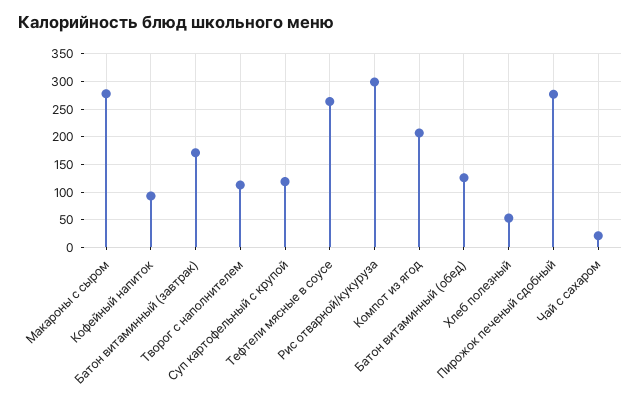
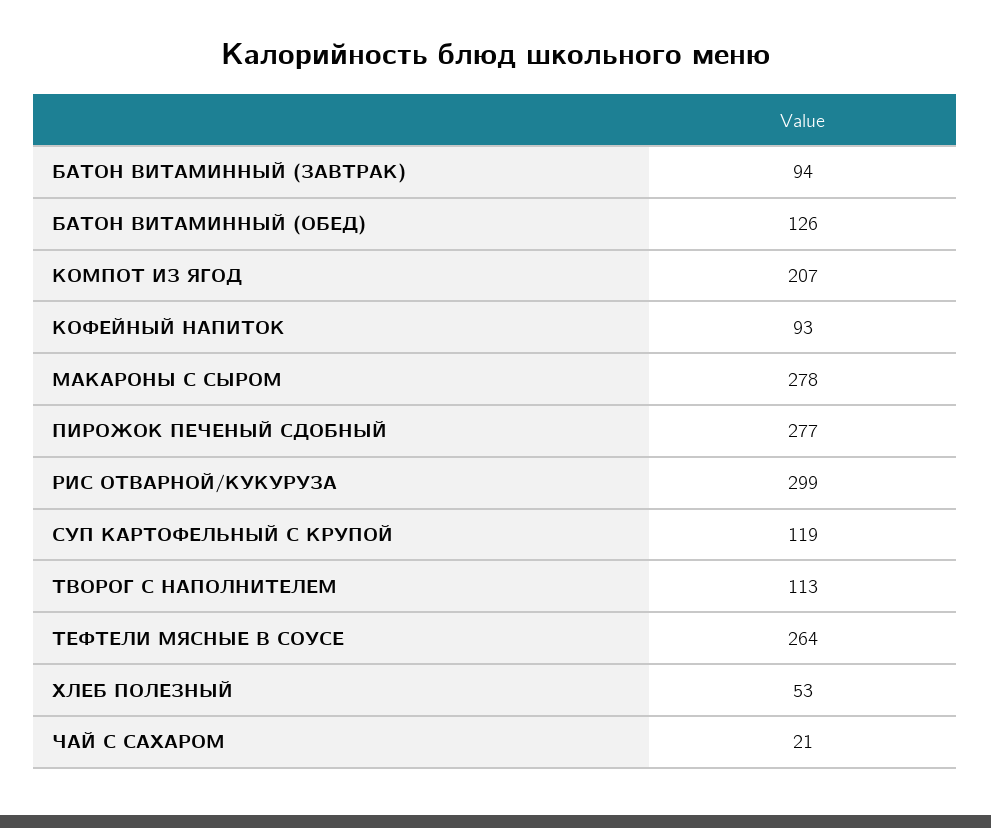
  {
    "Макароны с сыром": 278,
    "Кофейный напиток": 93,
-   "Батон витаминный (завтрак)": 175,
+   "Батон витаминный (завтрак)": 94,
    "Творог с наполнителем": 113,
    "Суп картофельный с крупой": 119,
    "Тефтели мясные в соусе": 264,
    "Рис отварной/кукуруза": 299,
    "Компот из ягод": 207,
    "Батон витаминный (обед)": 126,
    "Хлеб полезный": 53,
    "Пирожок печеный сдобный": 277,
    "Чай с сахаром": 21
  }

